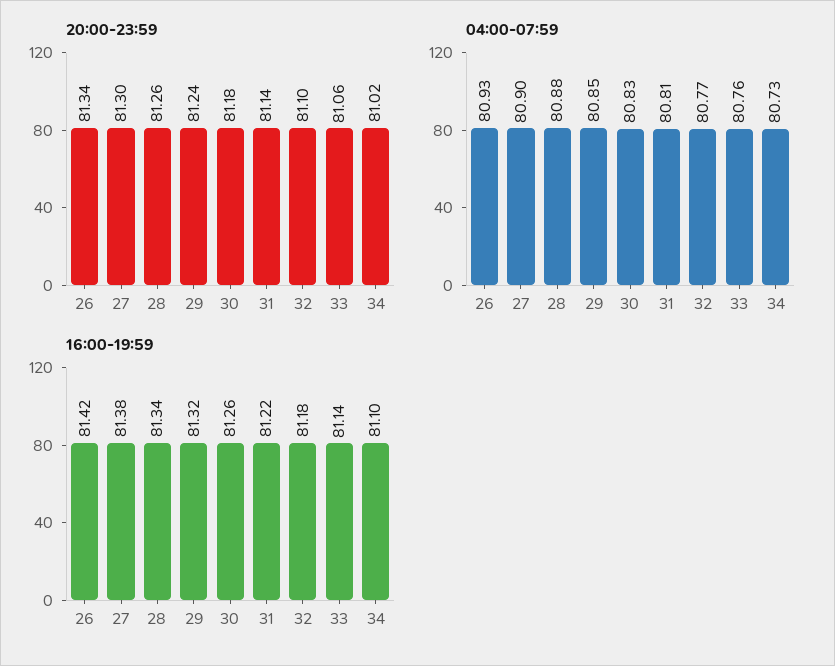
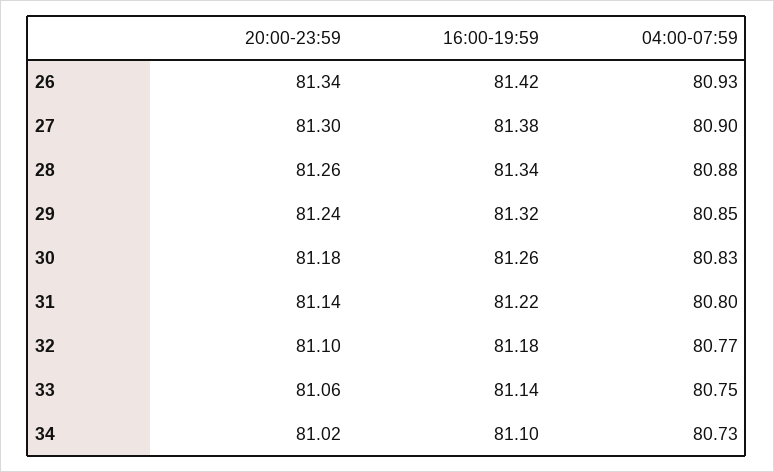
  {
    "20:00-23:59": {
      "26": 81.34,
      "27": 81.3,
      "28": 81.26,
      "29": 81.24,
      "30": 81.18,
      "31": 81.14,
      "32": 81.1,
      "33": 81.06,
      "34": 81.02
    },
    "04:00-07:59": {
      "26": 80.93,
      "27": 80.9,
      "28": 80.88,
      "29": 80.85,
      "30": 80.83,
-     "31": 80.81,
+     "31": 80.8,
      "32": 80.77,
-     "33": 80.76,
+     "33": 80.75,
      "34": 80.73
    },
    "16:00-19:59": {
      "26": 81.42,
      "27": 81.38,
      "28": 81.34,
      "29": 81.32,
      "30": 81.26,
      "31": 81.22,
      "32": 81.18,
      "33": 81.14,
      "34": 81.1
    }
  }

